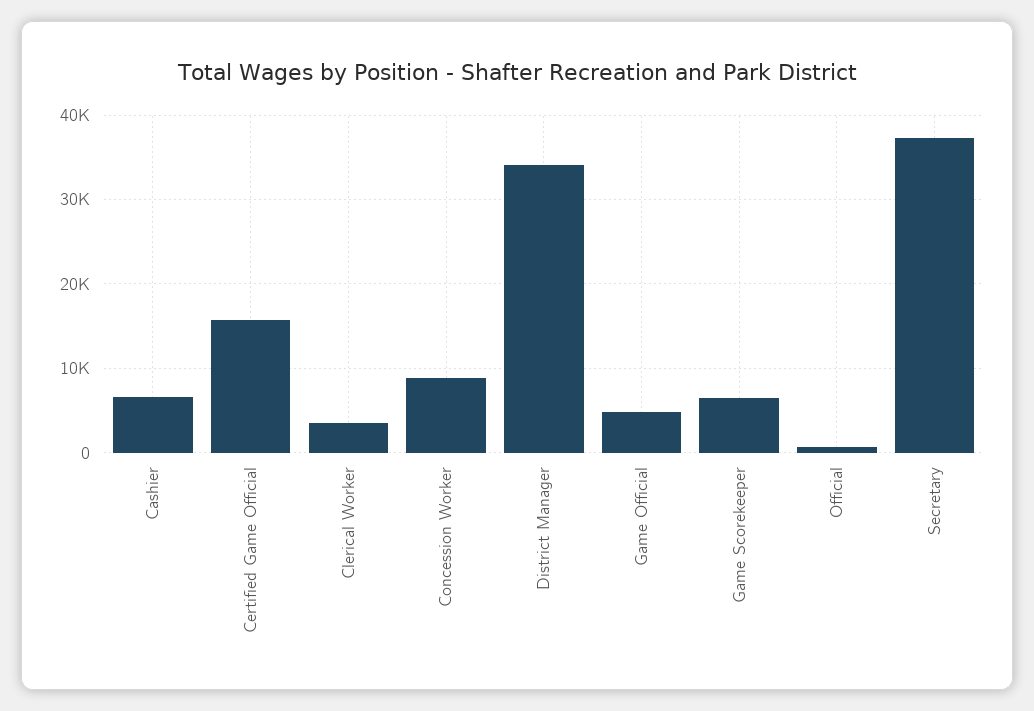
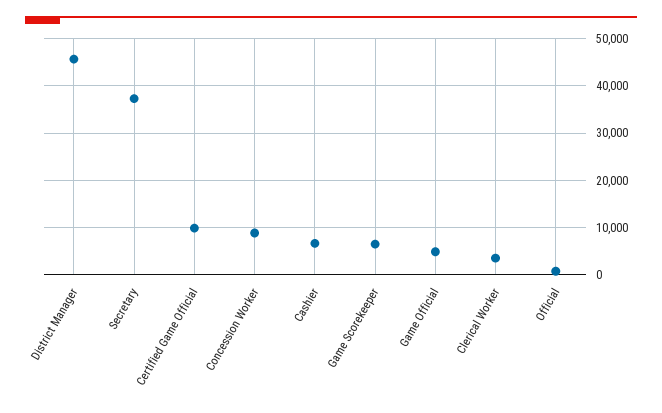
  {
    "Cashier": 7000,
-   "Certified Game Official": 16000,
+   "Certified Game Official": 10000,
    "Clerical Worker": 3000,
    "Concession Worker": 9000,
-   "District Manager": 34000,
+   "District Manager": 46000,
    "Game Official": 5000,
    "Game Scorekeeper": 6000,
    "Official": 1000,
    "Secretary": 37000
  }

